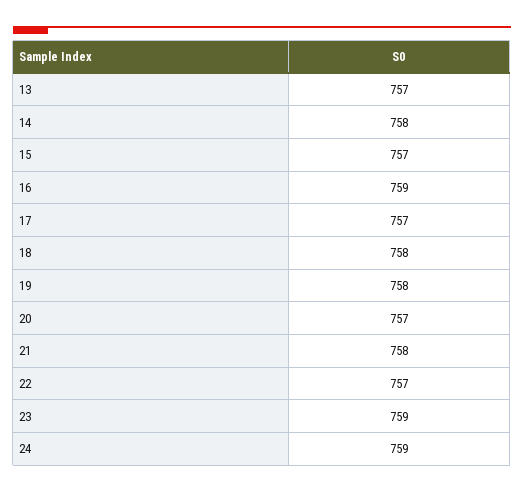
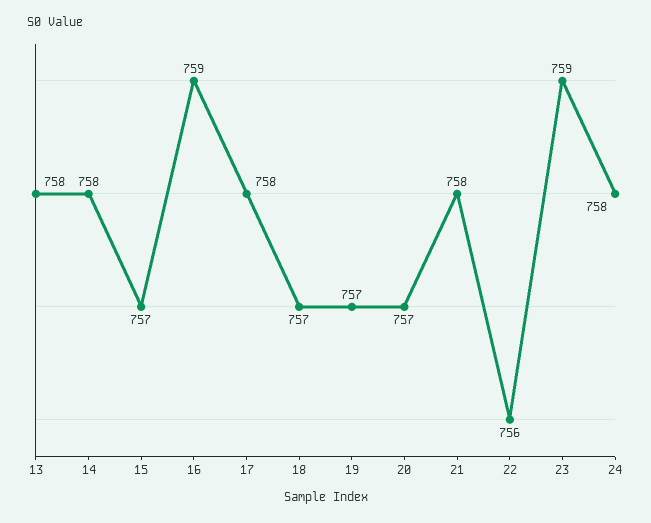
  {
-   "13": 757,
+   "13": 758,
    "14": 758,
    "15": 757,
    "16": 759,
-   "17": 757,
+   "17": 758,
-   "18": 758,
+   "18": 757,
-   "19": 758,
+   "19": 757,
    "20": 757,
    "21": 758,
-   "22": 757,
+   "22": 756,
    "23": 759,
-   "24": 759
+   "24": 758
  }

